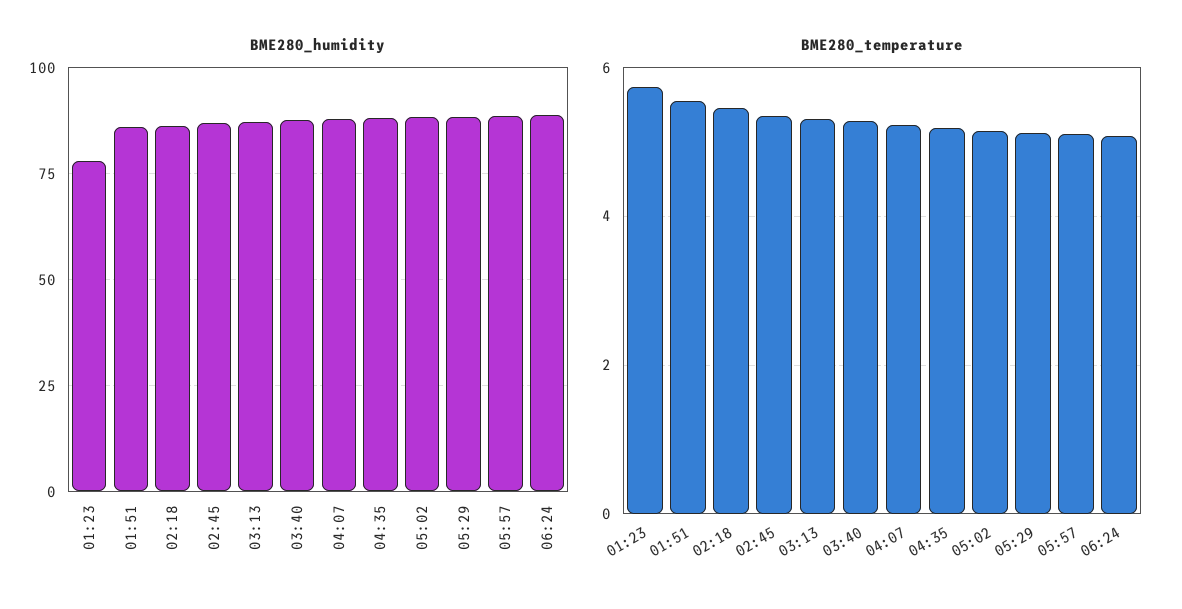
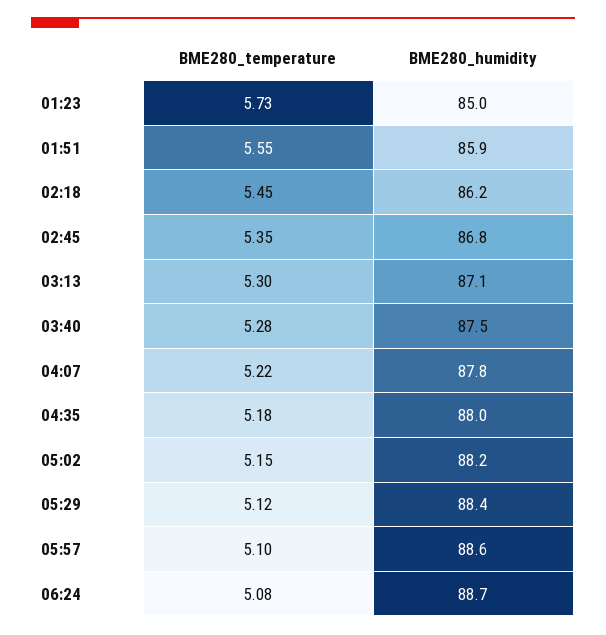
  {
    "BME280_humidity": {
-     "01:23": 77.5,
+     "01:23": 85,
      "01:51": 85.9,
      "02:18": 86.2,
      "02:45": 86.8,
      "03:13": 87.1,
      "03:40": 87.5,
      "04:07": 87.8,
      "04:35": 88,
      "05:02": 88.2,
      "05:29": 88.4,
      "05:57": 88.6,
      "06:24": 88.7
    },
    "BME280_temperature": {
      "01:23": 5.73,
      "01:51": 5.55,
      "02:18": 5.45,
      "02:45": 5.35,
      "03:13": 5.3,
      "03:40": 5.28,
      "04:07": 5.22,
      "04:35": 5.18,
      "05:02": 5.15,
      "05:29": 5.12,
      "05:57": 5.1,
      "06:24": 5.08
    }
  }

